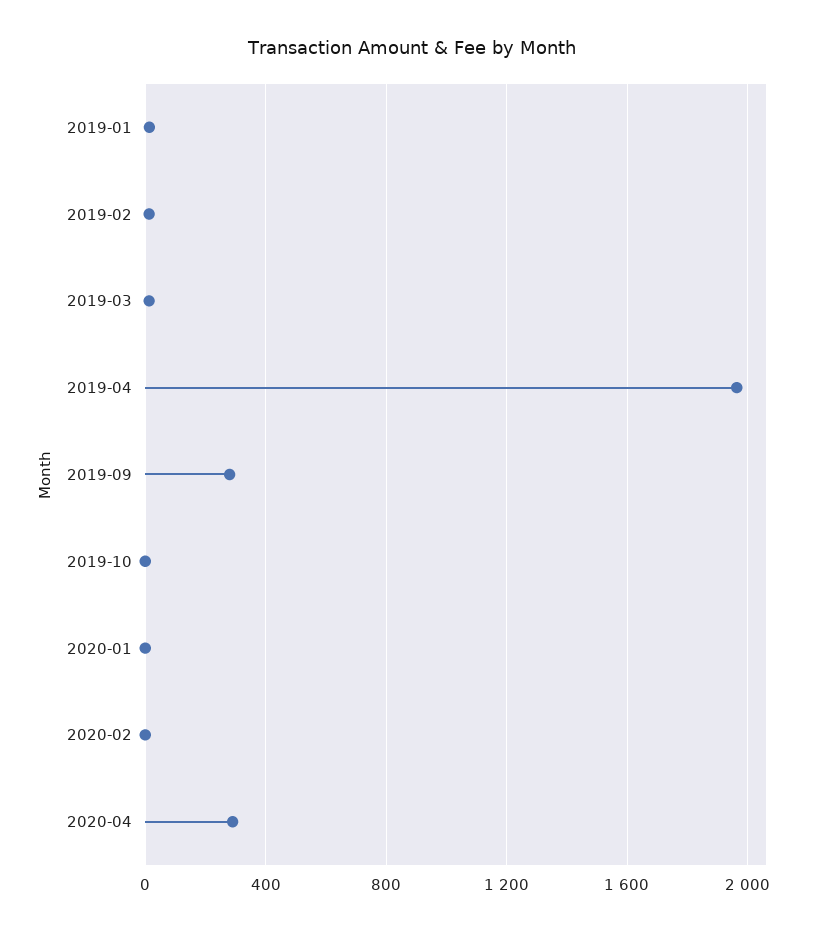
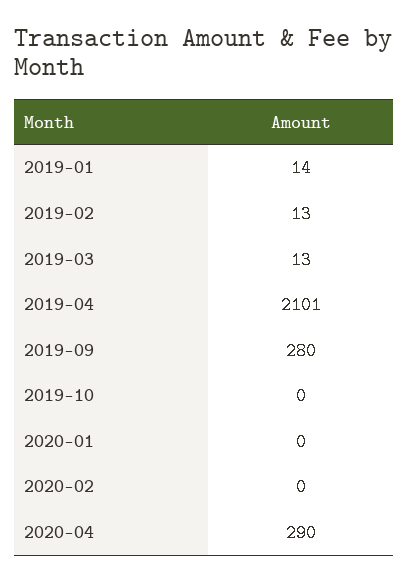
  {
    "2019-01": 14,
    "2019-02": 13,
    "2019-03": 13,
-   "2019-04": 1950,
+   "2019-04": 2101,
    "2019-09": 280,
    "2019-10": 0,
    "2020-01": 0,
    "2020-02": 0,
    "2020-04": 290
  }

